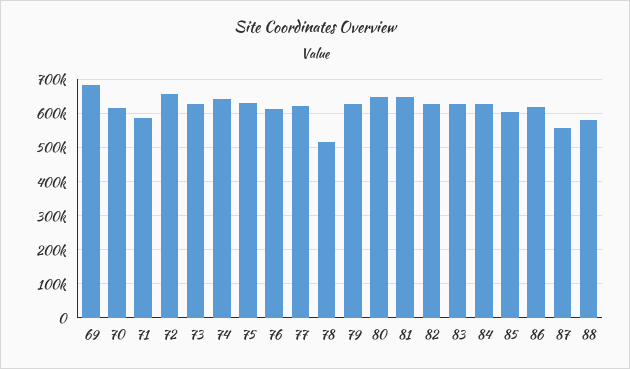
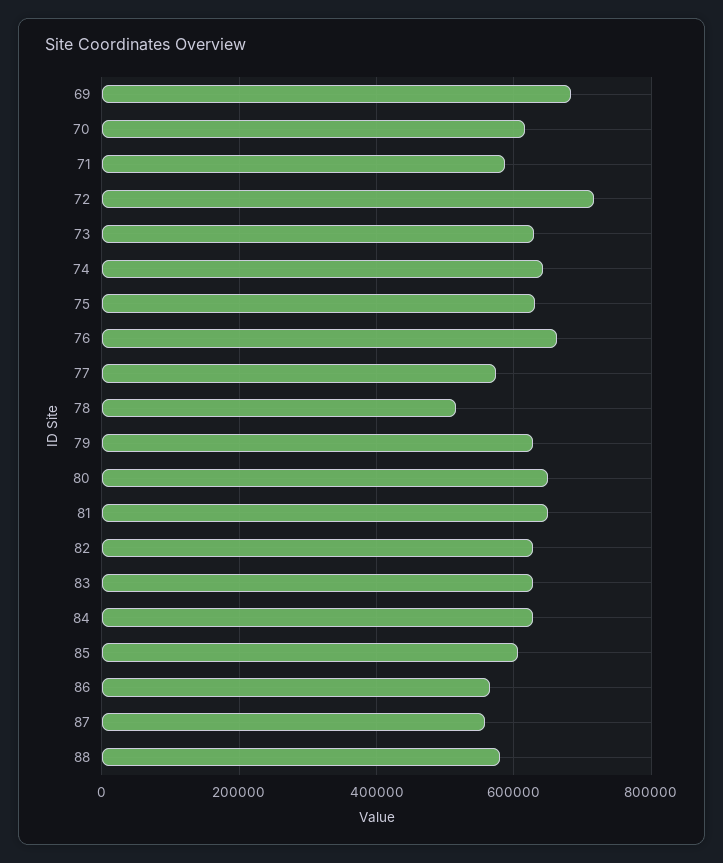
  {
    "69": 680000,
    "70": 620000,
    "71": 580000,
-   "72": 660000,
+   "72": 720000,
    "73": 620000,
    "74": 640000,
    "75": 640000,
-   "76": 620000,
+   "76": 660000,
-   "77": 620000,
+   "77": 580000,
    "78": 520000,
    "79": 620000,
    "80": 640000,
    "81": 640000,
    "82": 620000,
    "83": 620000,
    "84": 620000,
    "85": 600000,
-   "86": 620000,
+   "86": 560000,
    "87": 560000,
    "88": 580000
  }

